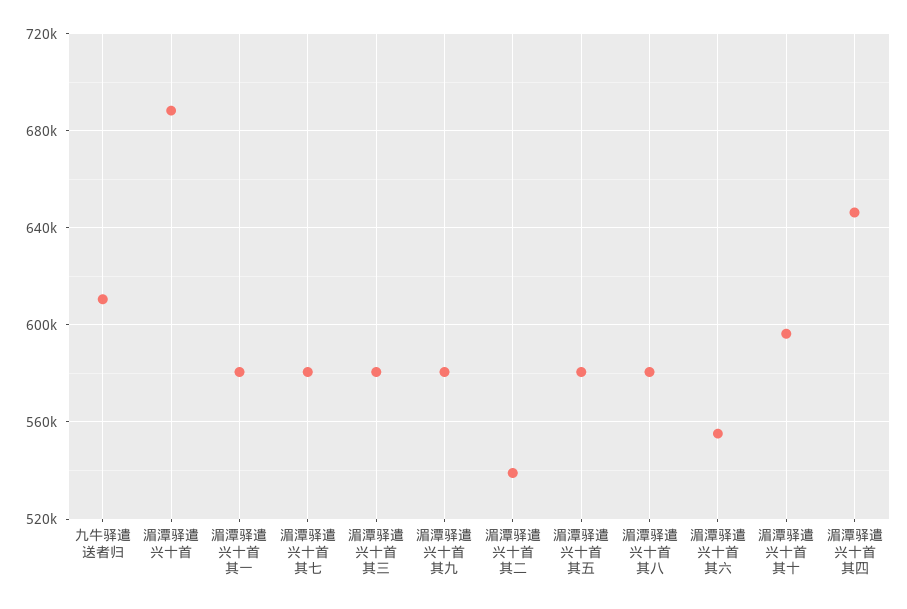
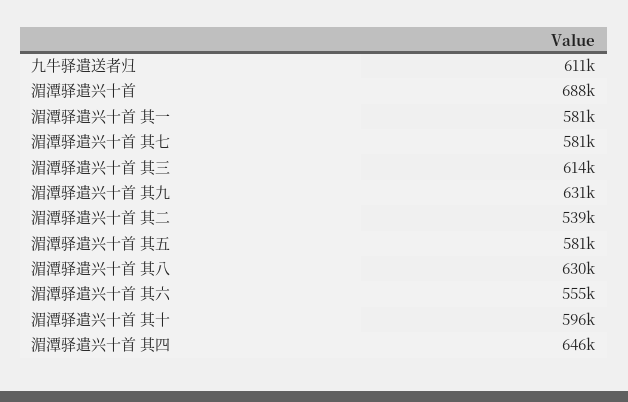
  {
    "九牛驿遣送者归": 611000,
    "湄潭驿遣兴十首": 688000,
    "湄潭驿遣兴十首 其一": 581000,
    "湄潭驿遣兴十首 其七": 581000,
-   "湄潭驿遣兴十首 其三": 580000,
+   "湄潭驿遣兴十首 其三": 614000,
-   "湄潭驿遣兴十首 其九": 580000,
+   "湄潭驿遣兴十首 其九": 631000,
    "湄潭驿遣兴十首 其二": 539000,
    "湄潭驿遣兴十首 其五": 581000,
-   "湄潭驿遣兴十首 其八": 580000,
+   "湄潭驿遣兴十首 其八": 630000,
    "湄潭驿遣兴十首 其六": 555000,
    "湄潭驿遣兴十首 其十": 596000,
    "湄潭驿遣兴十首 其四": 646000
  }

